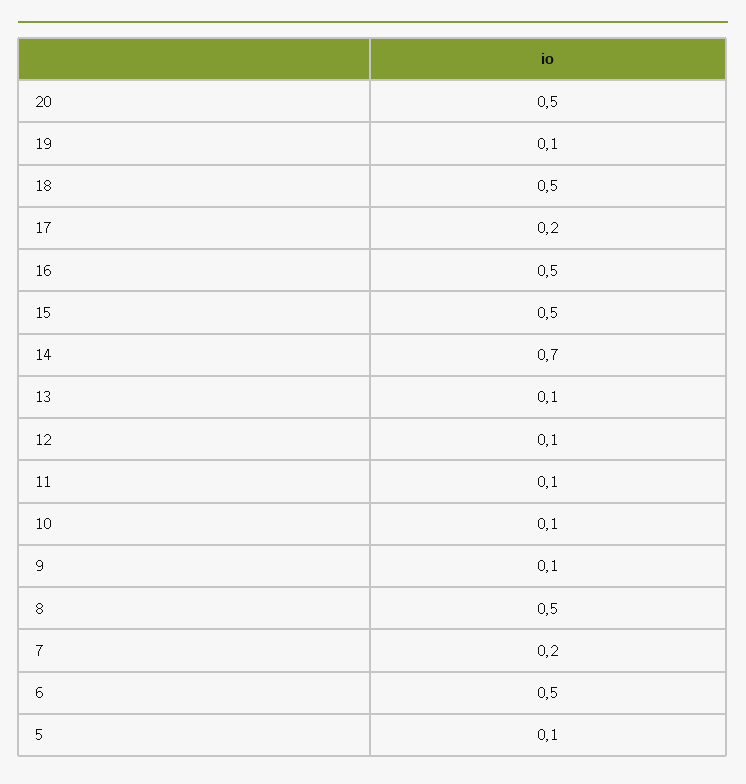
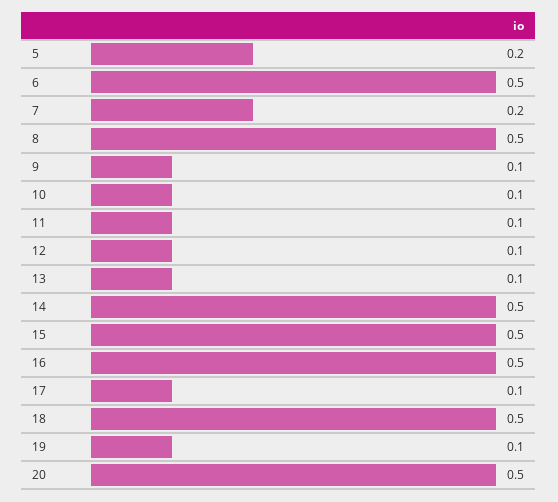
  {
    "20": 0.5,
    "19": 0.1,
    "18": 0.5,
-   "17": 0.2,
+   "17": 0.1,
    "16": 0.5,
    "15": 0.5,
-   "14": 0.7,
+   "14": 0.5,
    "13": 0.1,
    "12": 0.1,
    "11": 0.1,
    "10": 0.1,
    "9": 0.1,
    "8": 0.5,
    "7": 0.2,
    "6": 0.5,
-   "5": 0.1
+   "5": 0.2
  }

